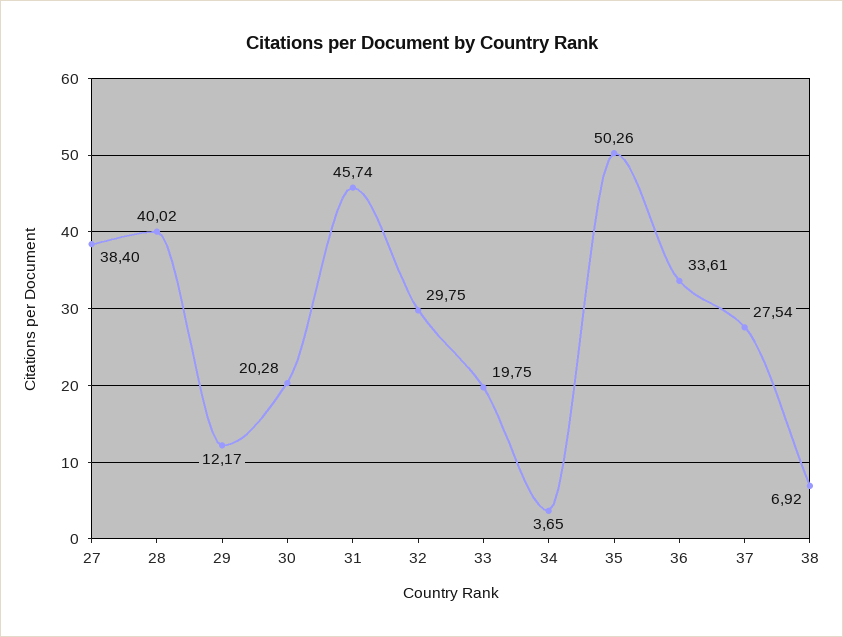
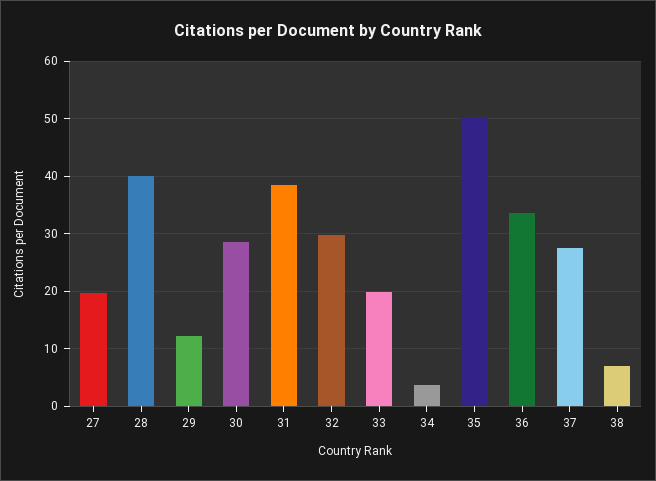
  {
-   "27": 38.4,
+   "27": 20,
    "28": 40.02,
    "29": 12.17,
-   "30": 20.28,
+   "30": 28,
-   "31": 45.74,
+   "31": 38,
    "32": 29.75,
    "33": 19.75,
    "34": 3.65,
    "35": 50.26,
    "36": 33.61,
    "37": 27.54,
    "38": 6.92
  }

